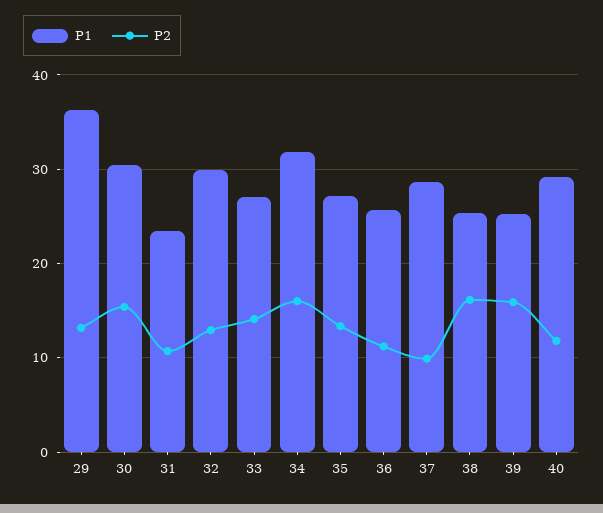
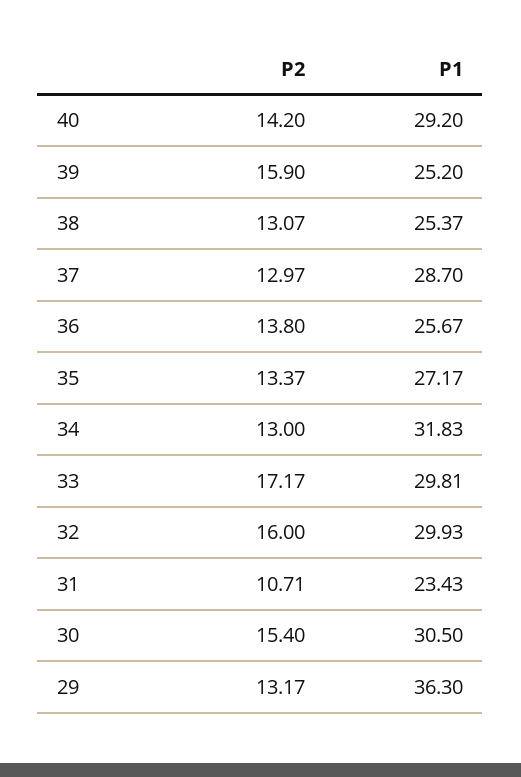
  {
    "P1": {
      "29": 36.3,
      "30": 30.5,
      "31": 23.43,
      "32": 29.93,
-     "33": 27,
+     "33": 29.81,
      "34": 31.83,
      "35": 27.17,
      "36": 25.67,
      "37": 28.7,
      "38": 25.37,
      "39": 25.2,
      "40": 29.2
    },
    "P2": {
      "29": 13.17,
      "30": 15.4,
      "31": 10.71,
-     "32": 13,
+     "32": 16,
-     "33": 14,
+     "33": 17.17,
-     "34": 16,
+     "34": 13,
      "35": 13.37,
-     "36": 11,
+     "36": 13.8,
-     "37": 10,
+     "37": 12.97,
-     "38": 16,
+     "38": 13.07,
      "39": 15.9,
-     "40": 12
+     "40": 14.2
    }
  }

